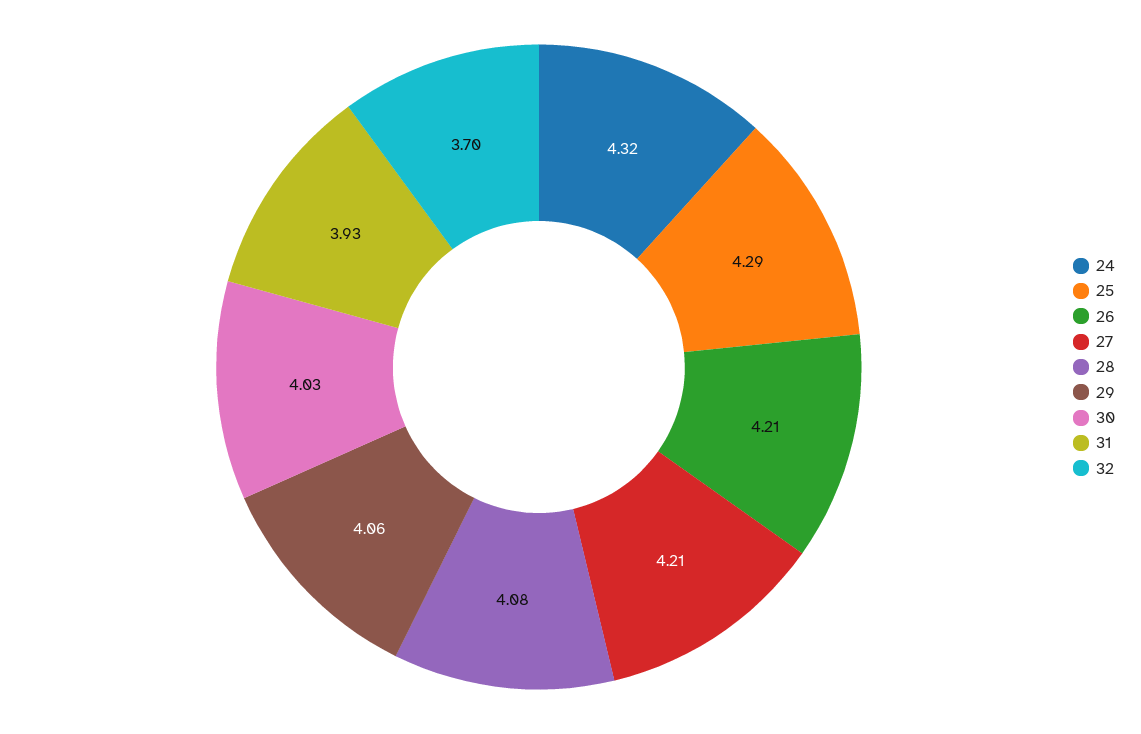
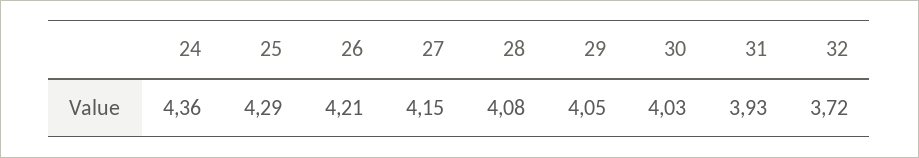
  {
-   "24": 4.32,
+   "24": 4.36,
    "25": 4.29,
    "26": 4.21,
-   "27": 4.21,
+   "27": 4.15,
    "28": 4.08,
-   "29": 4.06,
+   "29": 4.05,
    "30": 4.03,
    "31": 3.93,
-   "32": 3.7
+   "32": 3.72
  }

